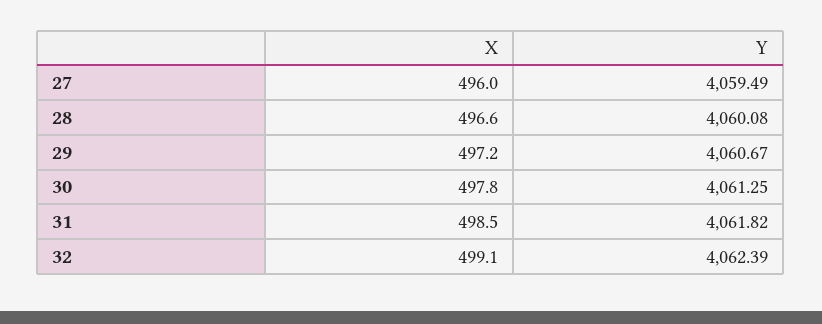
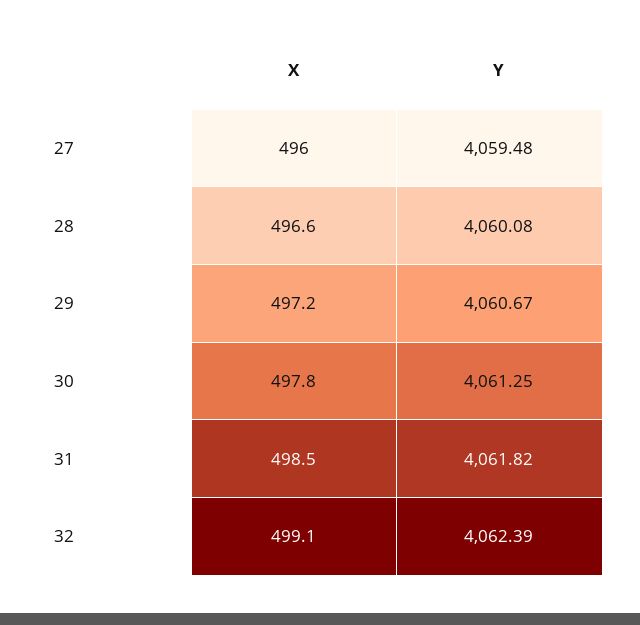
  {
    "X": {
      "27": 496,
      "28": 496.6,
      "29": 497.2,
      "30": 497.8,
      "31": 498.5,
      "32": 499.1
    },
    "Y": {
-     "27": 4059.49,
+     "27": 4059.48,
      "28": 4060.08,
      "29": 4060.67,
      "30": 4061.25,
      "31": 4061.82,
      "32": 4062.39
    }
  }

